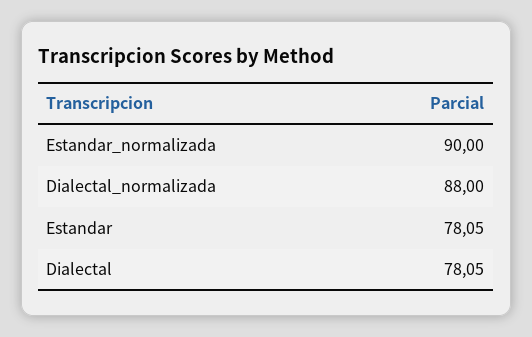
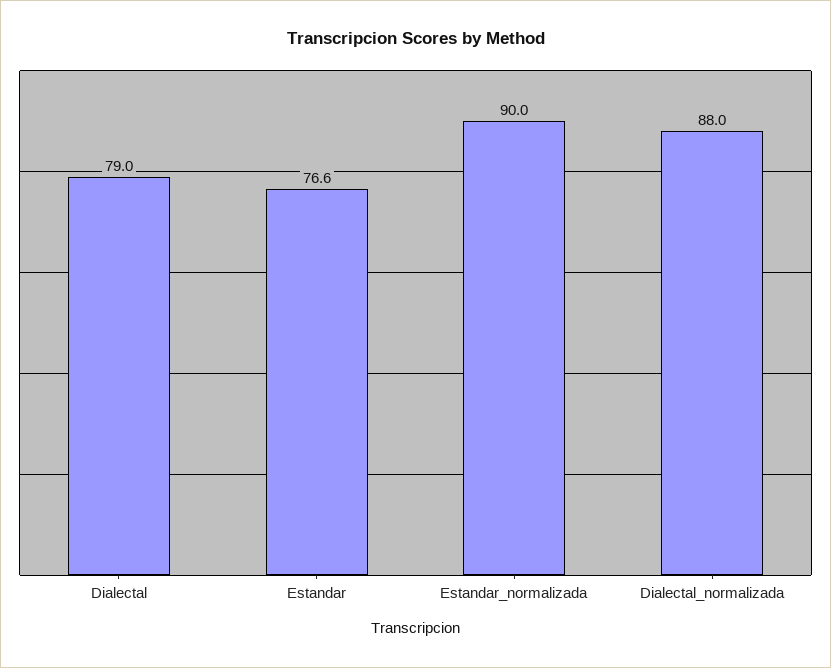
  {
    "Estandar_normalizada": 90,
    "Dialectal_normalizada": 88,
-   "Estandar": 78.05,
+   "Estandar": 76.6,
-   "Dialectal": 78.05
+   "Dialectal": 79
  }

